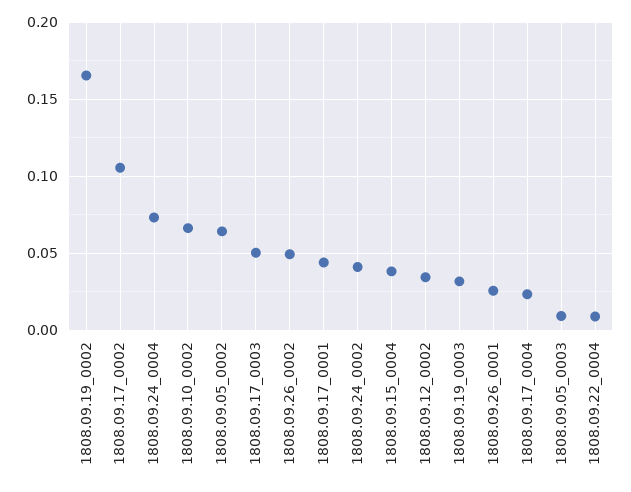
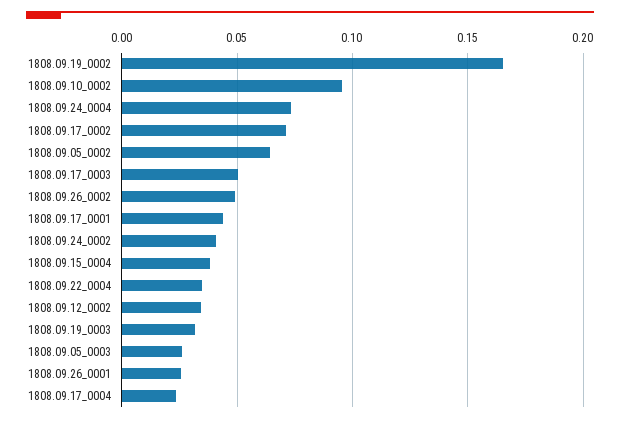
  {
    "1808.09.19_0002": 0.165,
-   "1808.09.17_0002": 0.105,
+   "1808.09.17_0002": 0.07,
    "1808.09.24_0004": 0.075,
-   "1808.09.10_0002": 0.065,
+   "1808.09.10_0002": 0.095,
    "1808.09.05_0002": 0.065,
    "1808.09.17_0003": 0.05,
    "1808.09.26_0002": 0.05,
    "1808.09.17_0001": 0.045,
    "1808.09.24_0002": 0.04,
    "1808.09.15_0004": 0.04,
    "1808.09.12_0002": 0.035,
    "1808.09.19_0003": 0.03,
    "1808.09.26_0001": 0.025,
    "1808.09.17_0004": 0.025,
-   "1808.09.05_0003": 0.01,
+   "1808.09.05_0003": 0.025,
-   "1808.09.22_0004": 0.01
+   "1808.09.22_0004": 0.035
  }

